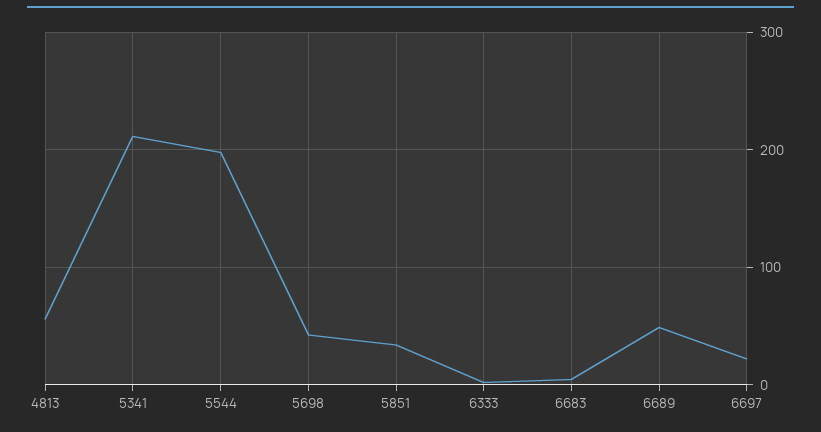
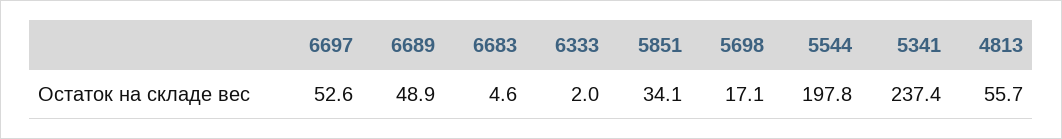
  {
    "4813": 55.7,
-   "5341": 210,
+   "5341": 237.4,
    "5544": 197.8,
-   "5698": 40,
+   "5698": 17.1,
    "5851": 34.1,
    "6333": 2,
    "6683": 4.6,
    "6689": 48.9,
-   "6697": 20
+   "6697": 52.6
  }

